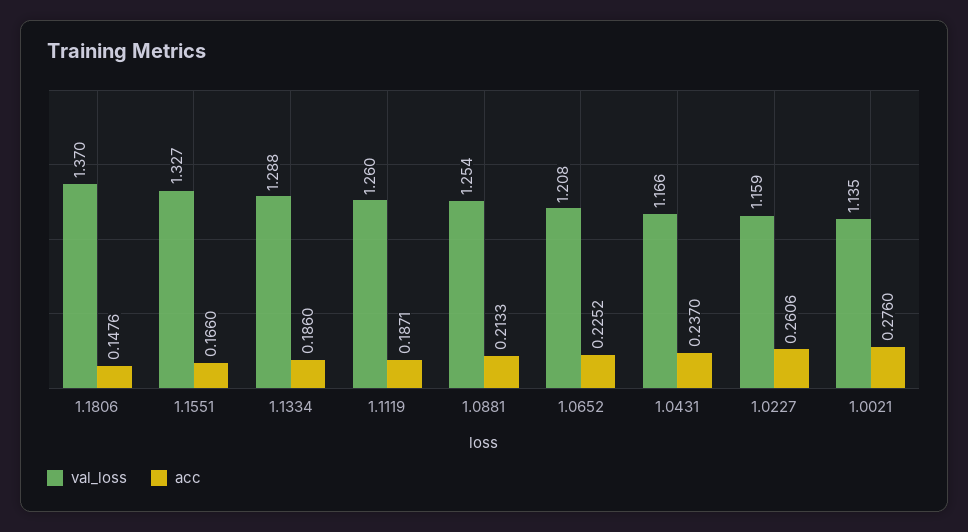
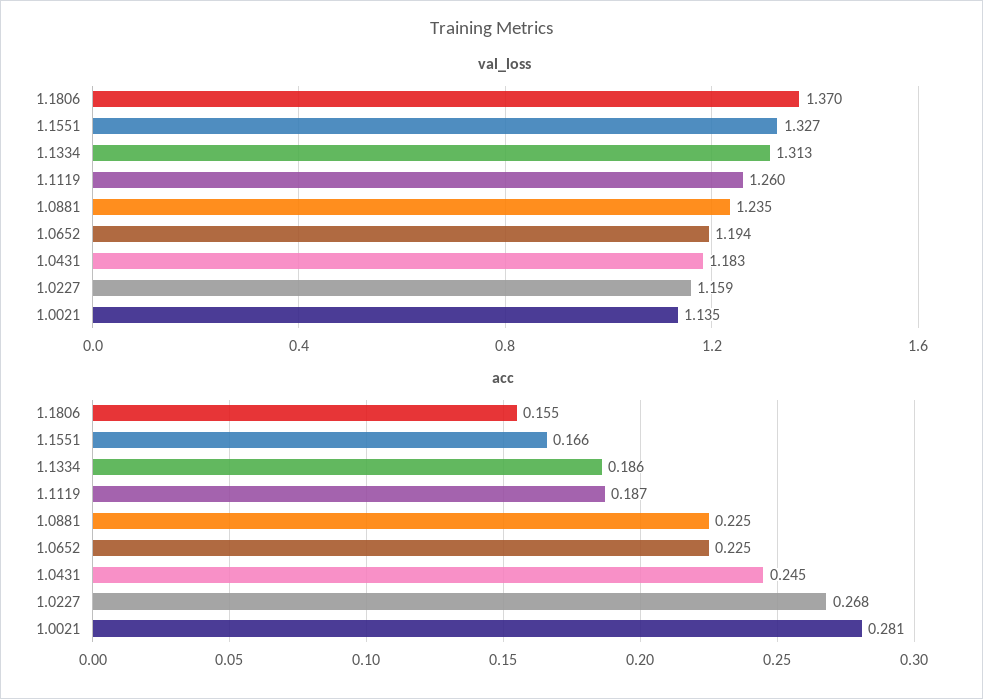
  {
    "val_loss": {
      "1.1806": 1.37,
      "1.1551": 1.327,
-     "1.1334": 1.288,
+     "1.1334": 1.313,
      "1.1119": 1.26,
-     "1.0881": 1.254,
+     "1.0881": 1.235,
-     "1.0652": 1.208,
+     "1.0652": 1.194,
-     "1.0431": 1.166,
+     "1.0431": 1.183,
      "1.0227": 1.159,
      "1.0021": 1.135
    },
    "acc": {
-     "1.1806": 0.1476,
+     "1.1806": 0.155,
      "1.1551": 0.166,
      "1.1334": 0.186,
      "1.1119": 0.1871,
-     "1.0881": 0.2133,
+     "1.0881": 0.225,
      "1.0652": 0.2252,
-     "1.0431": 0.237,
+     "1.0431": 0.245,
-     "1.0227": 0.2606,
+     "1.0227": 0.268,
-     "1.0021": 0.276
+     "1.0021": 0.281
    }
  }

